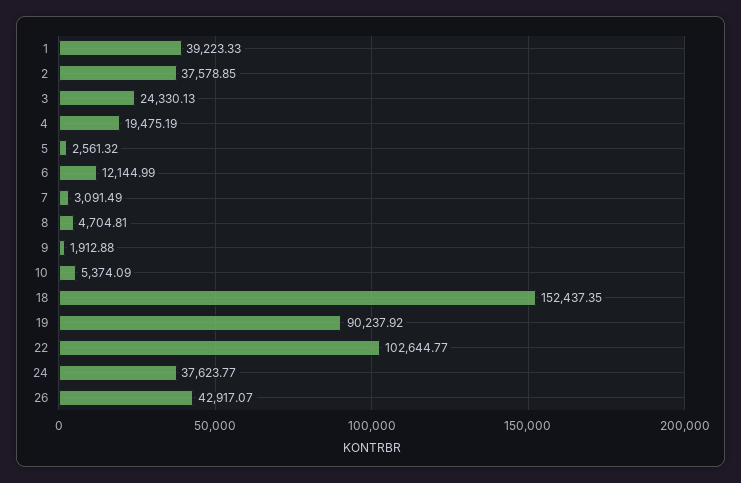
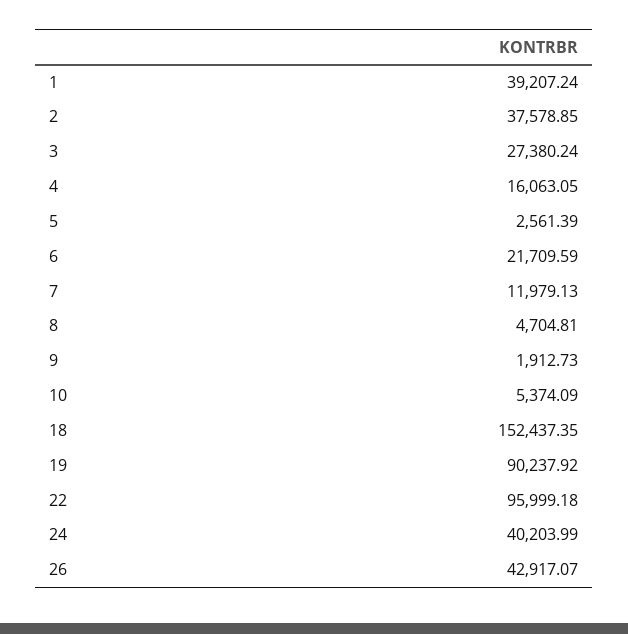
  {
-   "1": 39223.33,
+   "1": 39207.24,
    "2": 37578.85,
-   "3": 24330.13,
+   "3": 27380.24,
-   "4": 19475.19,
+   "4": 16063.05,
-   "5": 2561.32,
+   "5": 2561.39,
-   "6": 12144.99,
+   "6": 21709.59,
-   "7": 3091.49,
+   "7": 11979.13,
    "8": 4704.81,
-   "9": 1912.88,
+   "9": 1912.73,
    "10": 5374.09,
    "18": 152437.35,
    "19": 90237.92,
-   "22": 102644.77,
+   "22": 95999.18,
-   "24": 37623.77,
+   "24": 40203.99,
    "26": 42917.07
  }

